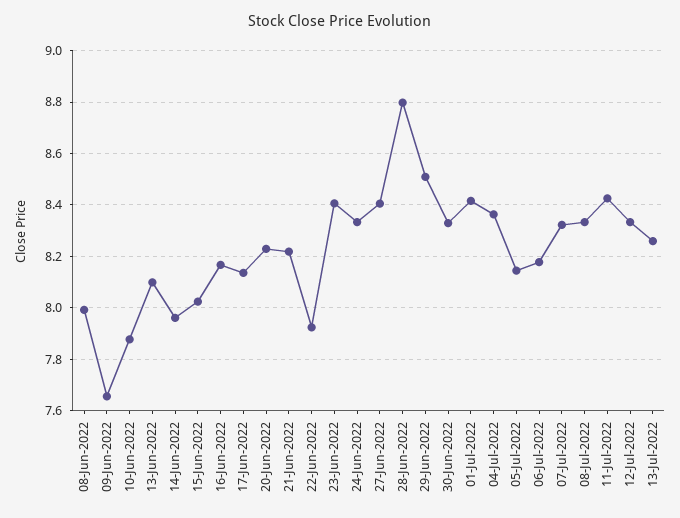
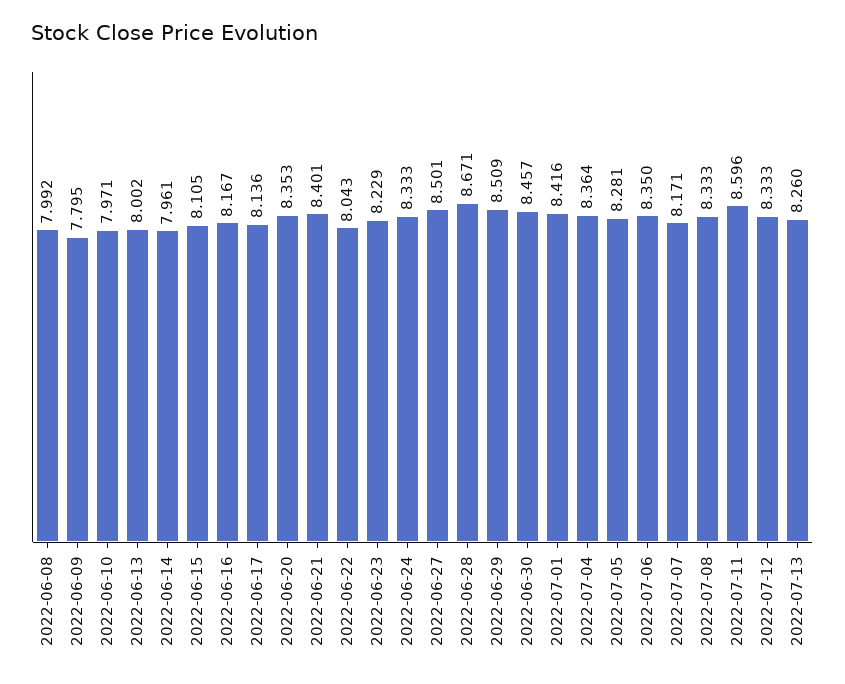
  {
    "08-Jun-2022": 7.992,
-   "09-Jun-2022": 7.65,
+   "09-Jun-2022": 7.795,
-   "10-Jun-2022": 7.875,
+   "10-Jun-2022": 7.971,
-   "13-Jun-2022": 8.1,
+   "13-Jun-2022": 8.002,
    "14-Jun-2022": 7.961,
-   "15-Jun-2022": 8.025,
+   "15-Jun-2022": 8.105,
    "16-Jun-2022": 8.167,
    "17-Jun-2022": 8.136,
-   "20-Jun-2022": 8.225,
+   "20-Jun-2022": 8.353,
-   "21-Jun-2022": 8.225,
+   "21-Jun-2022": 8.401,
-   "22-Jun-2022": 7.925,
+   "22-Jun-2022": 8.043,
-   "23-Jun-2022": 8.4,
+   "23-Jun-2022": 8.229,
    "24-Jun-2022": 8.333,
-   "27-Jun-2022": 8.4,
+   "27-Jun-2022": 8.501,
-   "28-Jun-2022": 8.8,
+   "28-Jun-2022": 8.671,
    "29-Jun-2022": 8.509,
-   "30-Jun-2022": 8.325,
+   "30-Jun-2022": 8.457,
    "01-Jul-2022": 8.416,
    "04-Jul-2022": 8.364,
-   "05-Jul-2022": 8.15,
+   "05-Jul-2022": 8.281,
-   "06-Jul-2022": 8.175,
+   "06-Jul-2022": 8.35,
-   "07-Jul-2022": 8.325,
+   "07-Jul-2022": 8.171,
    "08-Jul-2022": 8.333,
-   "11-Jul-2022": 8.425,
+   "11-Jul-2022": 8.596,
    "12-Jul-2022": 8.333,
    "13-Jul-2022": 8.26
  }

